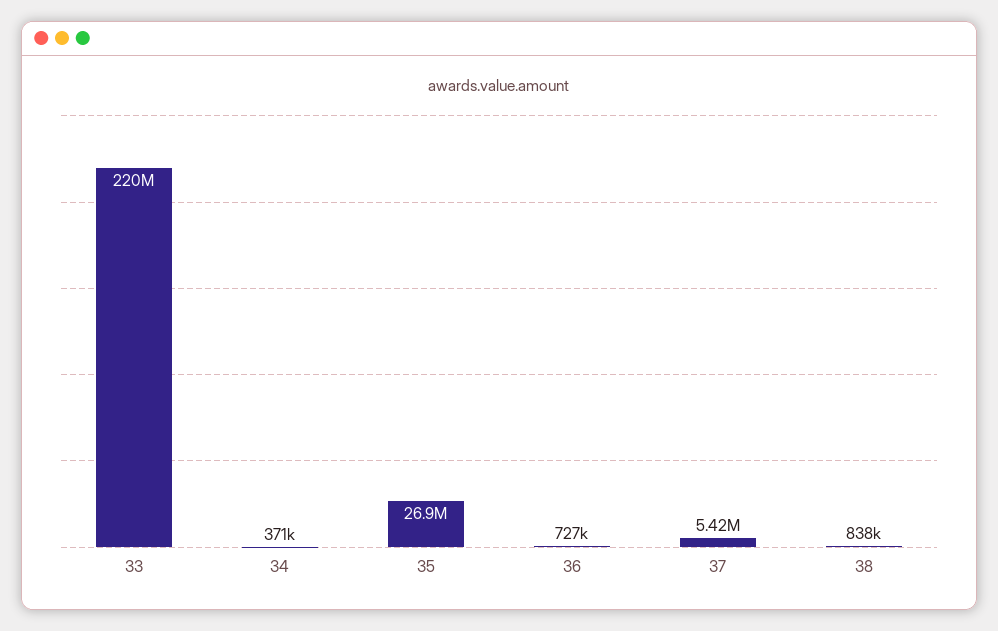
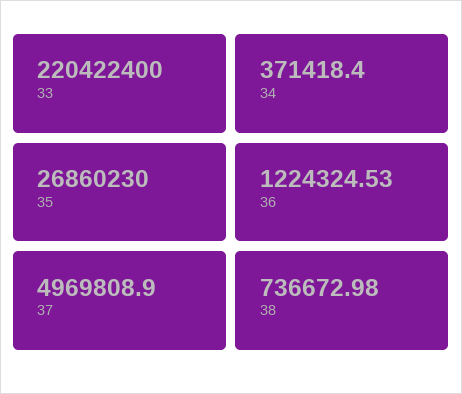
  {
    "33": 220422400,
    "34": 371418.4,
    "35": 26860230,
-   "36": 727000,
+   "36": 1224324.53,
-   "37": 5420000,
+   "37": 4969808.9,
-   "38": 838000
+   "38": 736672.98
  }

